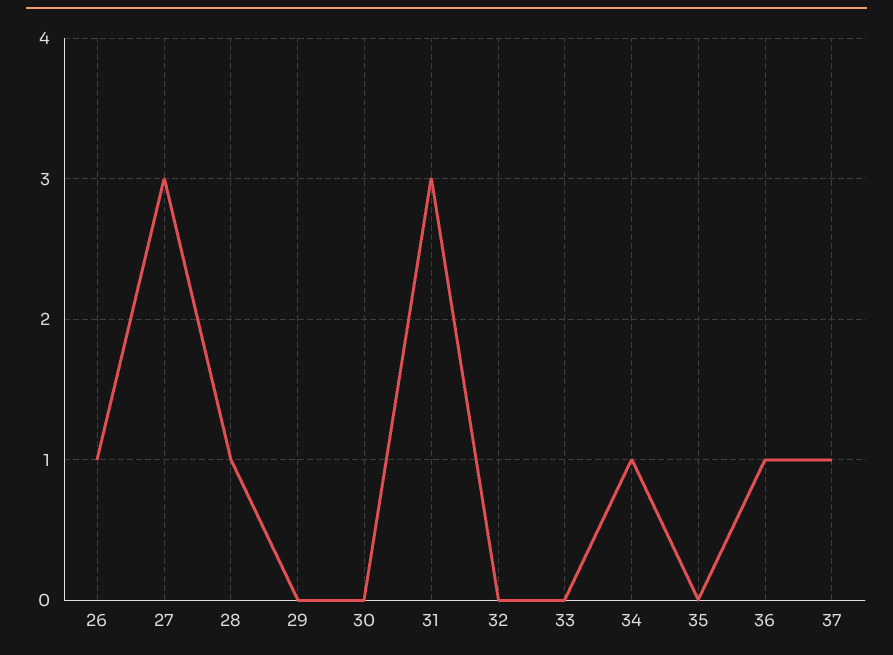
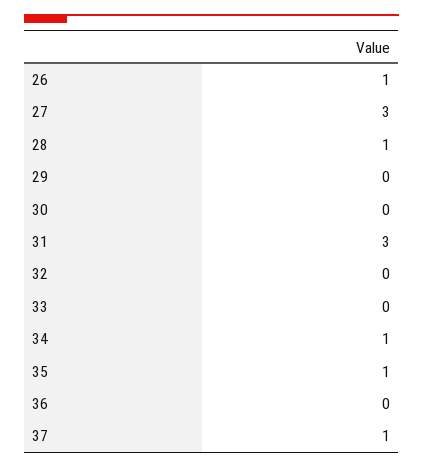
  {
    "26": 1,
    "27": 3,
    "28": 1,
    "29": 0,
    "30": 0,
    "31": 3,
    "32": 0,
    "33": 0,
    "34": 1,
-   "35": 0,
+   "35": 1,
-   "36": 1,
+   "36": 0,
    "37": 1
  }

